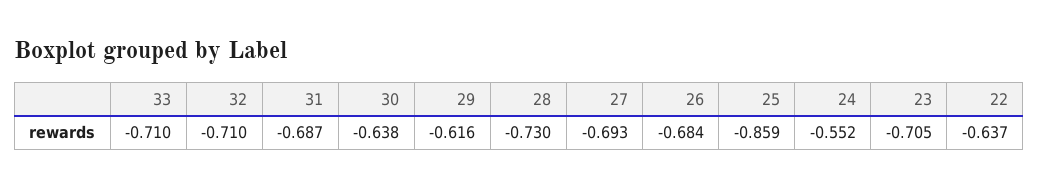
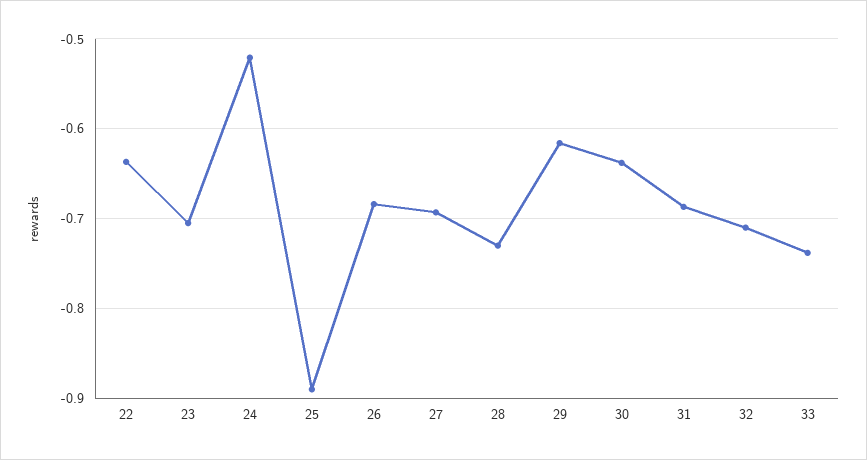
  {
-   "33": -0.71,
+   "33": -0.74,
    "32": -0.71,
    "31": -0.687,
    "30": -0.638,
    "29": -0.616,
    "28": -0.73,
    "27": -0.693,
    "26": -0.684,
-   "25": -0.859,
+   "25": -0.89,
-   "24": -0.552,
+   "24": -0.52,
    "23": -0.705,
    "22": -0.637
  }

